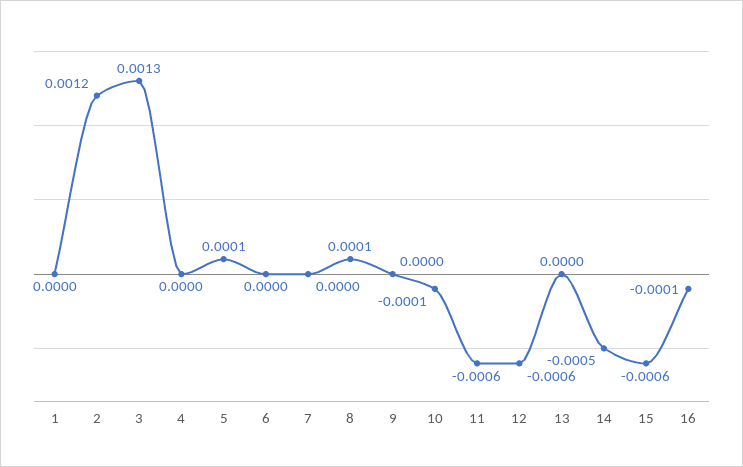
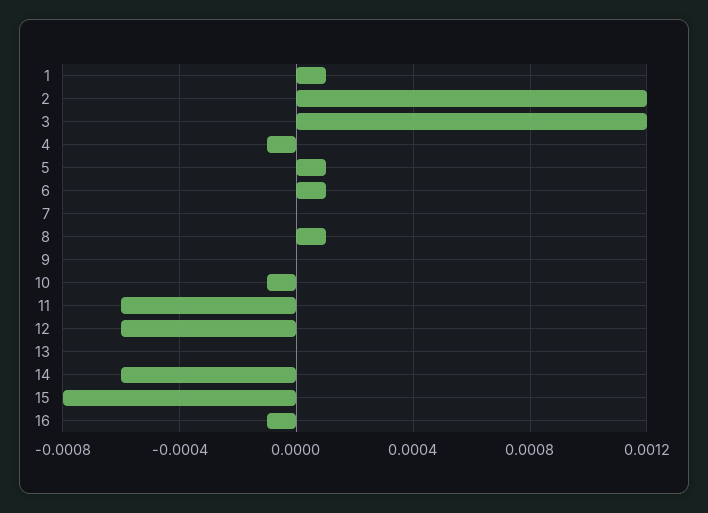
  {
-   "1": 0,
+   "1": 0.0001,
    "2": 0.0012,
-   "3": 0.0013,
+   "3": 0.0012,
-   "4": 0,
+   "4": -0.0001,
    "5": 0.0001,
-   "6": 0,
+   "6": 0.0001,
    "7": 0,
    "8": 0.0001,
    "9": 0,
    "10": -0.0001,
    "11": -0.0006,
    "12": -0.0006,
    "13": 0,
-   "14": -0.0005,
+   "14": -0.0006,
-   "15": -0.0006,
+   "15": -0.0008,
    "16": -0.0001
  }

